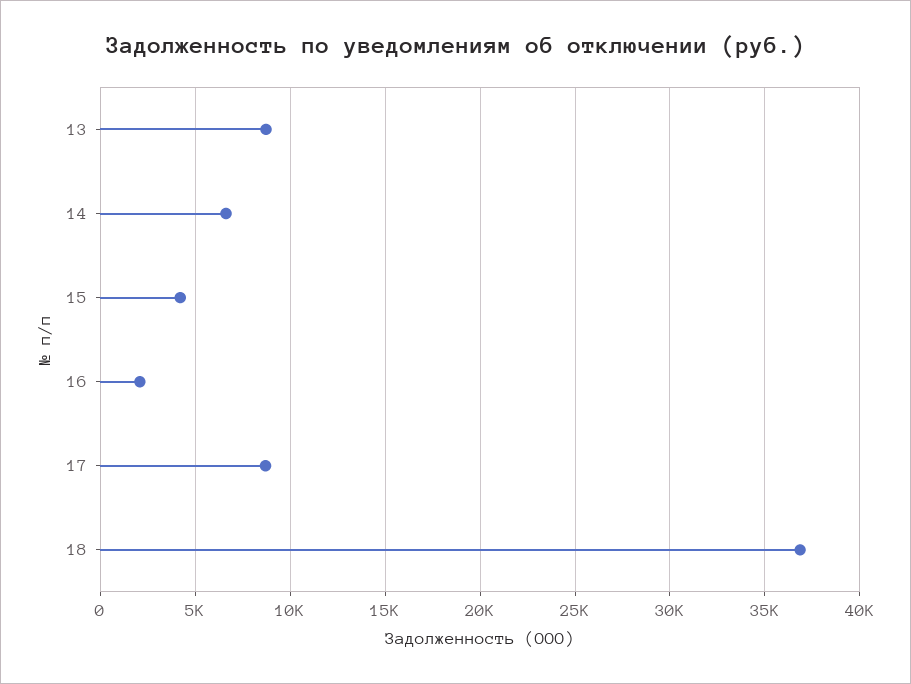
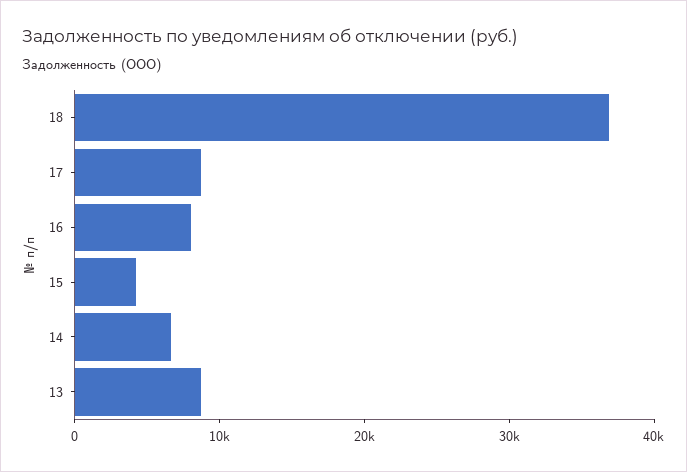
  {
    "13": 8500,
    "14": 6500,
    "15": 4000,
-   "16": 2000,
+   "16": 8000,
    "17": 8500,
    "18": 37000
  }

